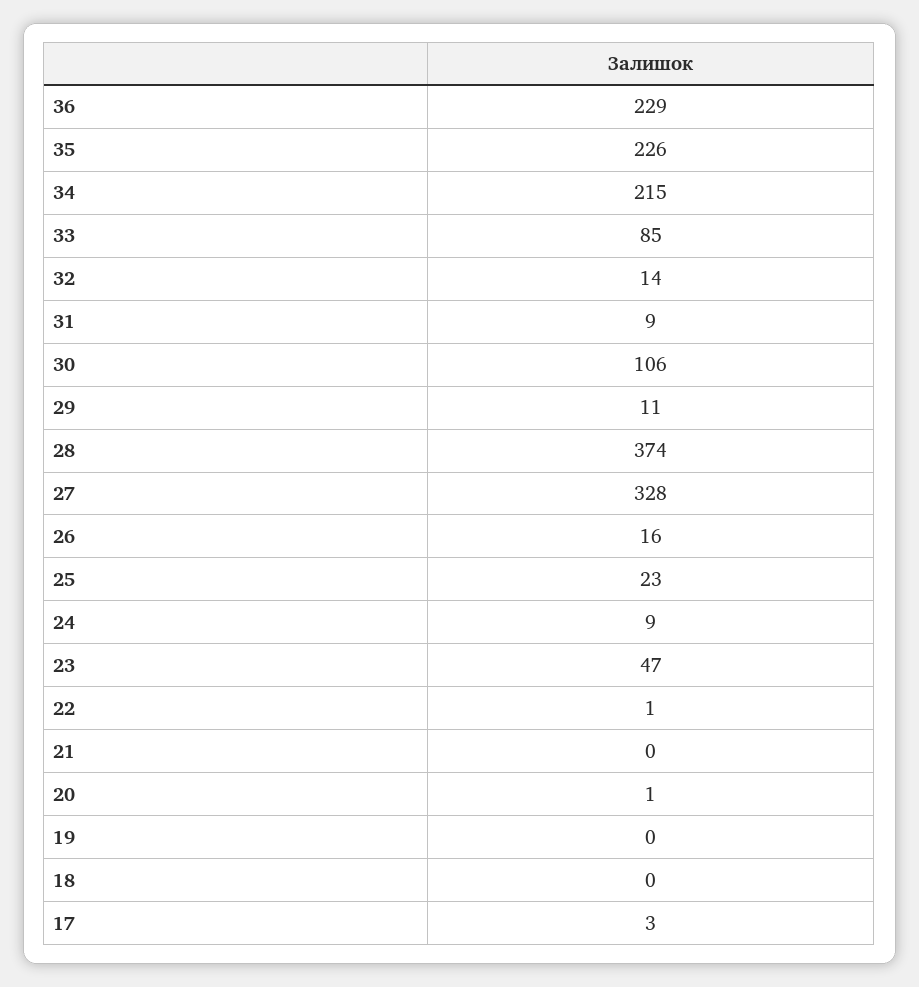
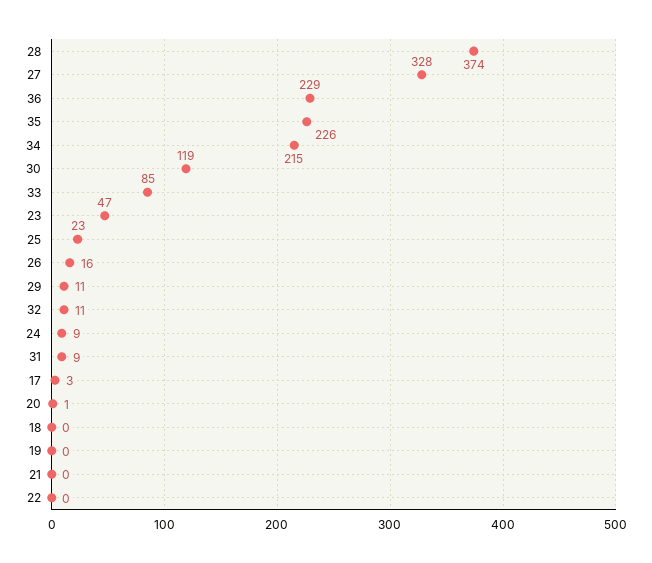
  {
    "36": 229,
    "35": 226,
    "34": 215,
    "33": 85,
-   "32": 14,
+   "32": 11,
    "31": 9,
-   "30": 106,
+   "30": 119,
    "29": 11,
    "28": 374,
    "27": 328,
    "26": 16,
    "25": 23,
    "24": 9,
    "23": 47,
-   "22": 1,
+   "22": 0,
    "21": 0,
    "20": 1,
    "19": 0,
    "18": 0,
    "17": 3
  }

